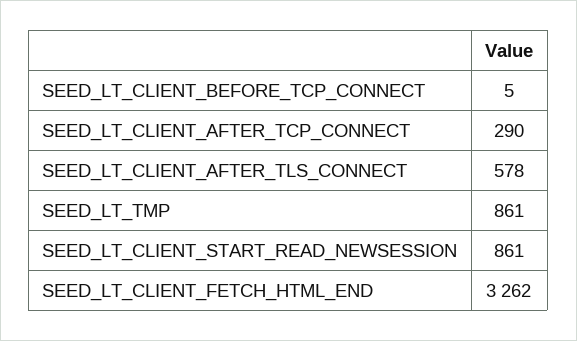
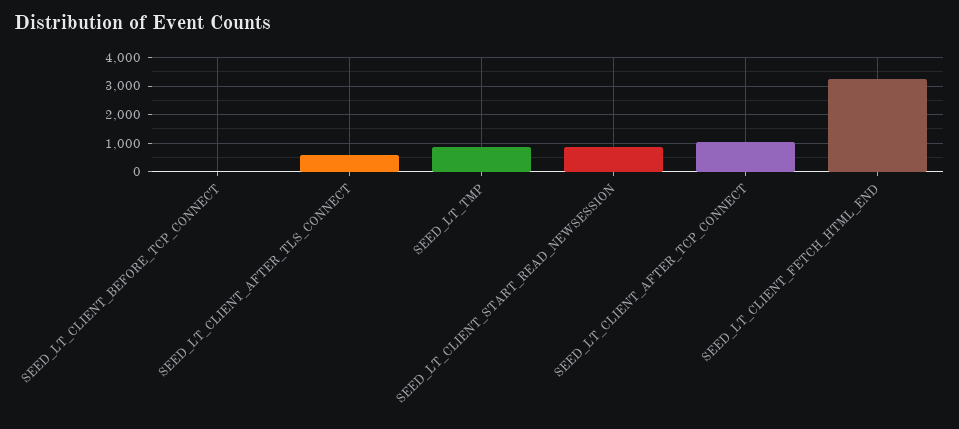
  {
    "SEED_LT_CLIENT_BEFORE_TCP_CONNECT": 5,
-   "SEED_LT_CLIENT_AFTER_TCP_CONNECT": 290,
+   "SEED_LT_CLIENT_AFTER_TCP_CONNECT": 1000,
    "SEED_LT_CLIENT_AFTER_TLS_CONNECT": 578,
    "SEED_LT_TMP": 861,
    "SEED_LT_CLIENT_START_READ_NEWSESSION": 861,
    "SEED_LT_CLIENT_FETCH_HTML_END": 3262
  }

